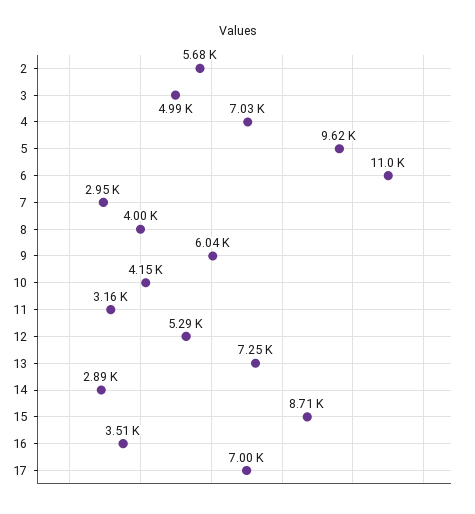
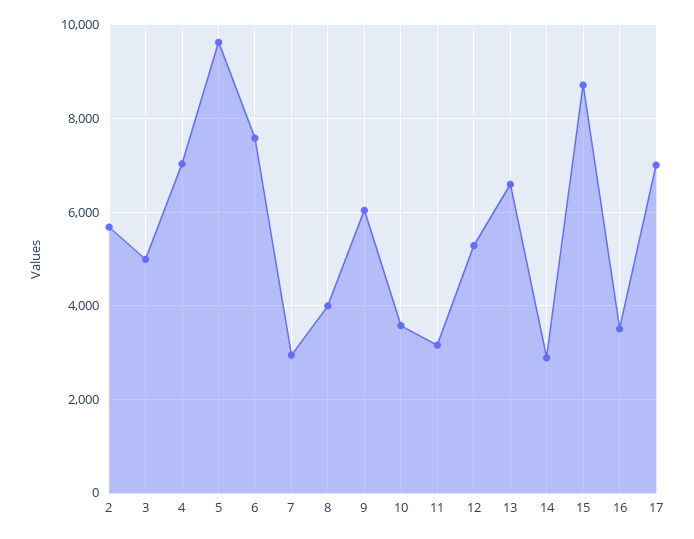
  {
    "2": 5680,
    "3": 4990,
    "4": 7030,
    "5": 9620,
-   "6": 11000,
+   "6": 7600,
    "7": 2950,
    "8": 4000,
    "9": 6040,
-   "10": 4150,
+   "10": 3600,
    "11": 3160,
    "12": 5290,
-   "13": 7250,
+   "13": 6600,
    "14": 2890,
    "15": 8710,
    "16": 3510,
    "17": 7000
  }

